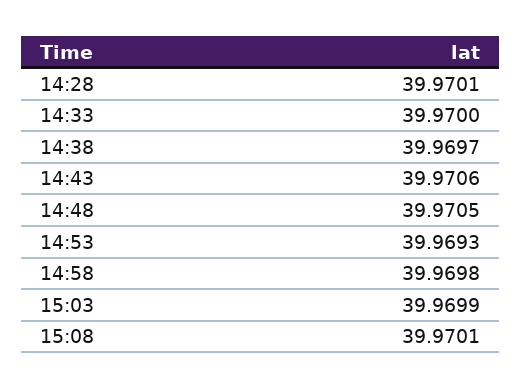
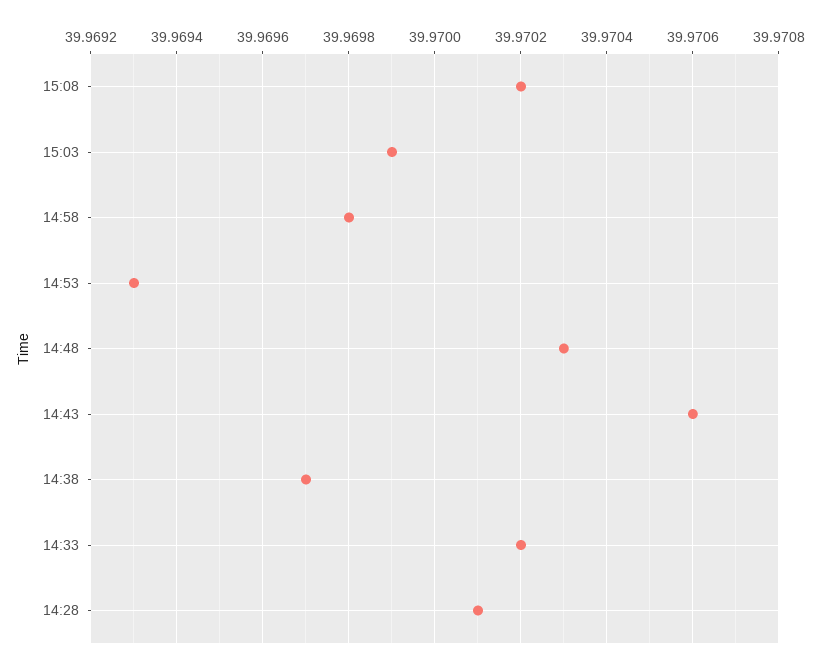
  {
    "14:28": 39.9701,
-   "14:33": 39.97,
+   "14:33": 39.9702,
    "14:38": 39.9697,
    "14:43": 39.9706,
-   "14:48": 39.9705,
+   "14:48": 39.9703,
    "14:53": 39.9693,
    "14:58": 39.9698,
    "15:03": 39.9699,
-   "15:08": 39.9701
+   "15:08": 39.9702
  }

